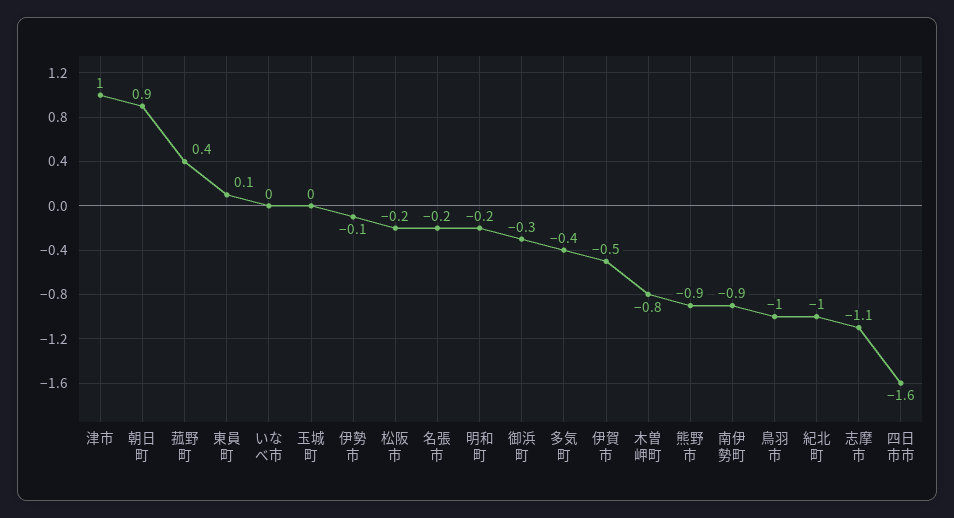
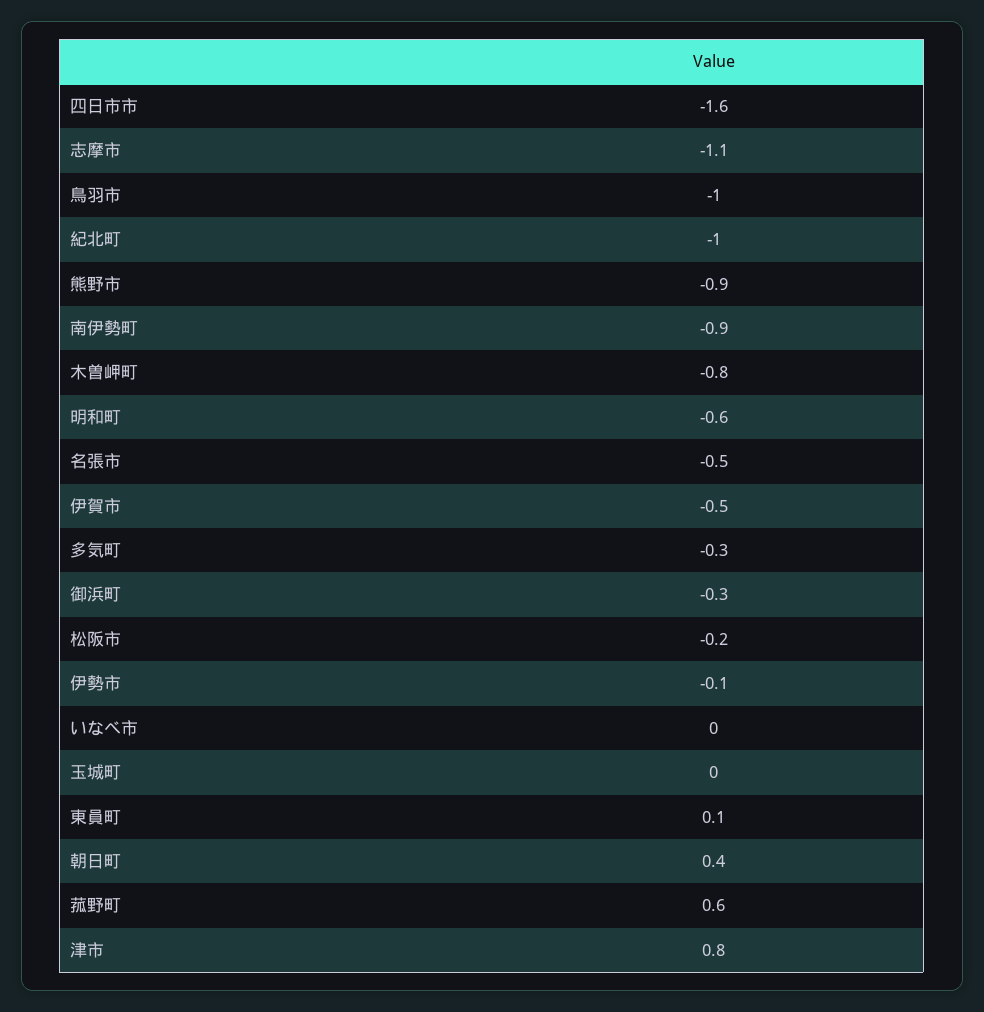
  {
-   "津市": 1,
+   "津市": 0.8,
-   "朝日町": 0.9,
+   "朝日町": 0.4,
-   "菰野町": 0.4,
+   "菰野町": 0.6,
    "東員町": 0.1,
    "いなべ市": 0,
    "玉城町": 0,
    "伊勢市": -0.1,
    "松阪市": -0.2,
-   "名張市": -0.2,
+   "名張市": -0.5,
-   "明和町": -0.2,
+   "明和町": -0.6,
    "御浜町": -0.3,
-   "多気町": -0.4,
+   "多気町": -0.3,
    "伊賀市": -0.5,
    "木曽岬町": -0.8,
    "熊野市": -0.9,
    "南伊勢町": -0.9,
    "鳥羽市": -1,
    "紀北町": -1,
    "志摩市": -1.1,
    "四日市市": -1.6
  }

